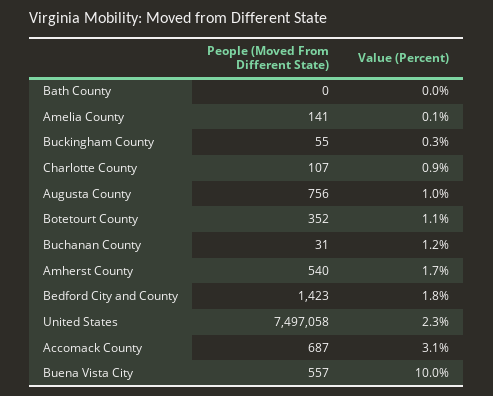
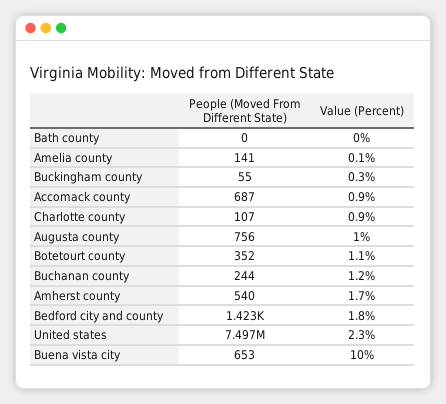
  {
    "People (Moved From Different State)": {
      "Bath County": 0,
      "Amelia County": 141,
      "Buckingham County": 55,
      "Charlotte County": 107,
      "Augusta County": 756,
      "Botetourt County": 352,
-     "Buchanan County": 31,
+     "Buchanan County": 244,
      "Amherst County": 540,
      "Bedford City and County": 1423,
      "United States": 7497058,
      "Accomack County": 687,
-     "Buena Vista City": 557
+     "Buena Vista City": 653
    },
    "Value (Percent)": {
      "Bath County": 0,
      "Amelia County": 0.1,
      "Buckingham County": 0.3,
      "Charlotte County": 0.9,
      "Augusta County": 1,
      "Botetourt County": 1.1,
      "Buchanan County": 1.2,
      "Amherst County": 1.7,
      "Bedford City and County": 1.8,
      "United States": 2.3,
-     "Accomack County": 3.1,
+     "Accomack County": 0.9,
      "Buena Vista City": 10
    }
  }

